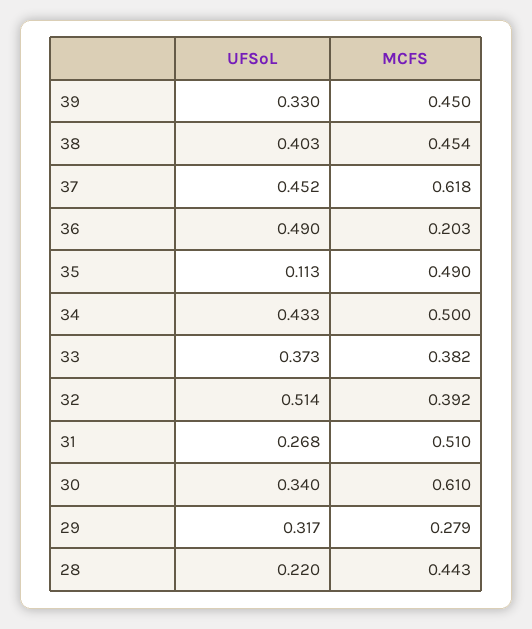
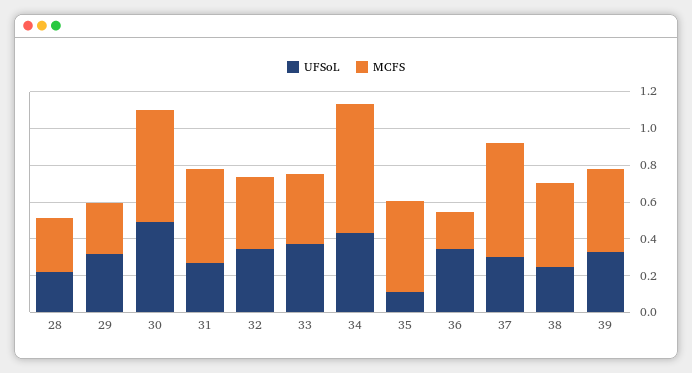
  {
    "UFSoL": {
      "39": 0.33,
-     "38": 0.403,
+     "38": 0.25,
-     "37": 0.452,
+     "37": 0.3,
-     "36": 0.49,
+     "36": 0.35,
      "35": 0.113,
      "34": 0.433,
      "33": 0.373,
-     "32": 0.514,
+     "32": 0.35,
      "31": 0.268,
-     "30": 0.34,
+     "30": 0.5,
      "29": 0.317,
      "28": 0.22
    },
    "MCFS": {
      "39": 0.45,
      "38": 0.454,
      "37": 0.618,
      "36": 0.203,
      "35": 0.49,
-     "34": 0.5,
+     "34": 0.7,
      "33": 0.382,
      "32": 0.392,
      "31": 0.51,
      "30": 0.61,
      "29": 0.279,
-     "28": 0.443
+     "28": 0.3
    }
  }

